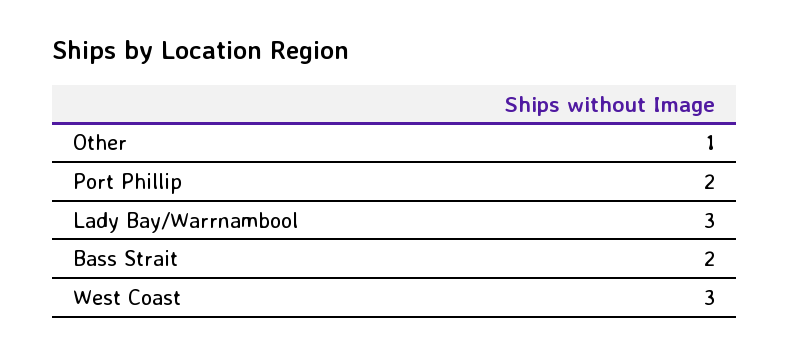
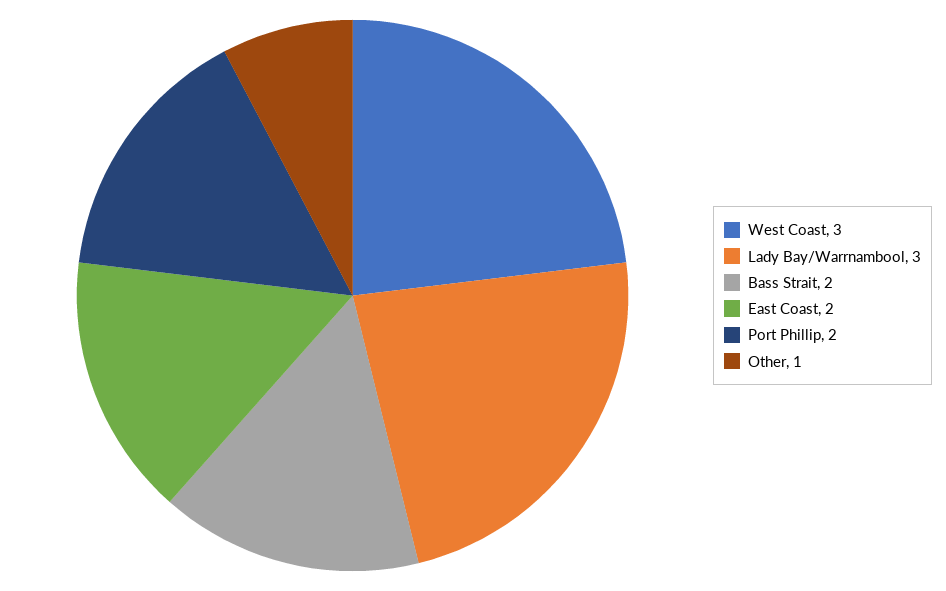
  {
    "Other": 1,
    "Port Phillip": 2,
    "Lady Bay/Warrnambool": 3,
    "Bass Strait": 2,
-   "West Coast": 3
+   "West Coast": 3,
+   "East Coast": 2
  }

